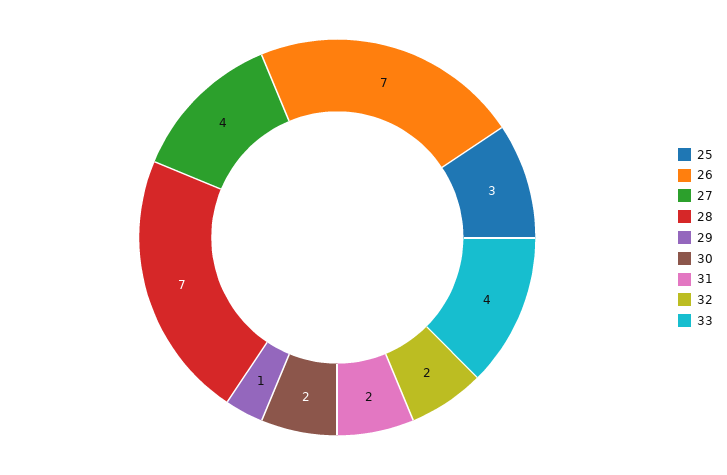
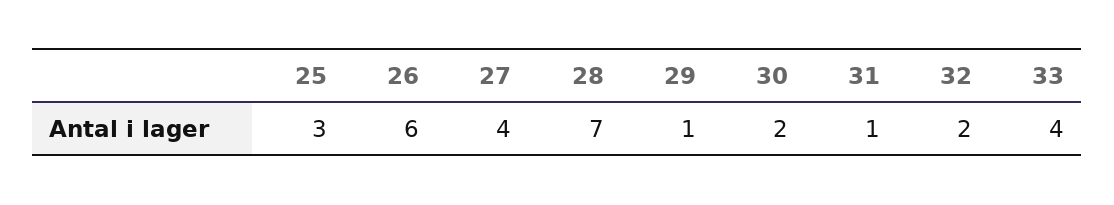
  {
    "25": 3,
-   "26": 7,
+   "26": 6,
    "27": 4,
    "28": 7,
    "29": 1,
    "30": 2,
-   "31": 2,
+   "31": 1,
    "32": 2,
    "33": 4
  }

